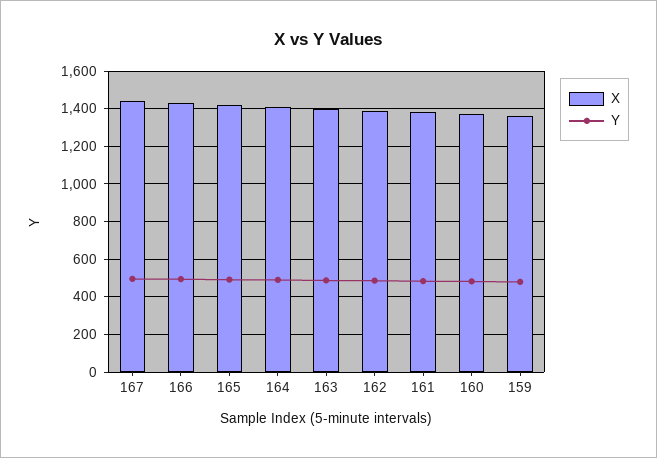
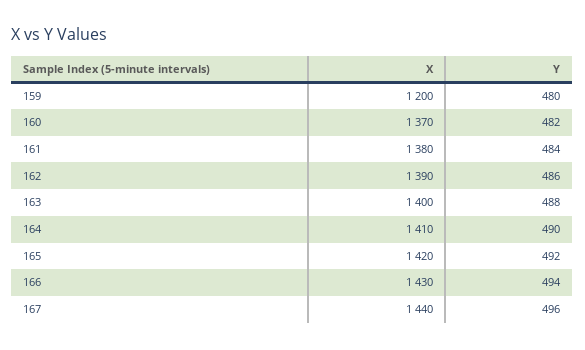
  {
    "X": {
      "167": 1440,
      "166": 1430,
      "165": 1420,
      "164": 1410,
      "163": 1400,
      "162": 1390,
      "161": 1380,
      "160": 1370,
-     "159": 1350
+     "159": 1200
    },
    "Y": {
      "167": 496,
      "166": 494,
      "165": 492,
      "164": 490,
      "163": 488,
      "162": 486,
      "161": 484,
      "160": 482,
      "159": 480
    }
  }

